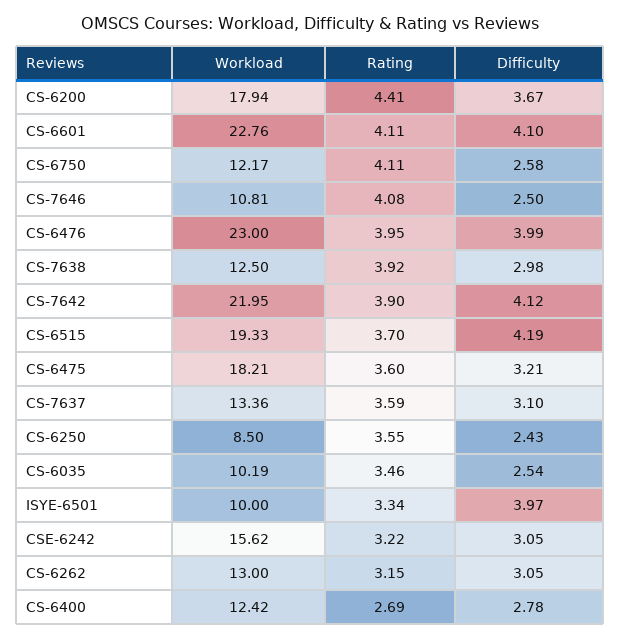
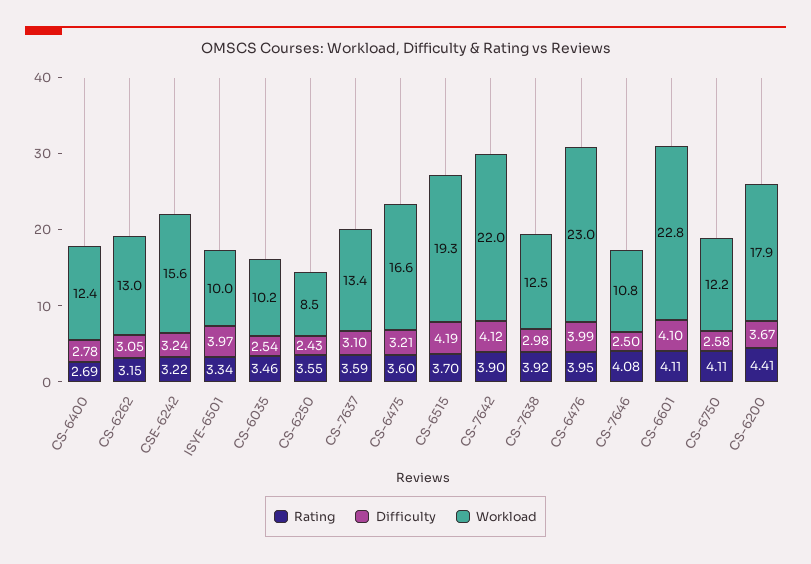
  {
    "Workload": {
      "CS-6200": 17.94,
      "CS-6601": 22.76,
      "CS-6750": 12.17,
      "CS-7646": 10.81,
      "CS-6476": 23,
      "CS-7638": 12.5,
      "CS-7642": 21.95,
      "CS-6515": 19.33,
-     "CS-6475": 18.21,
+     "CS-6475": 16.6,
      "CS-7637": 13.36,
      "CS-6250": 8.5,
      "CS-6035": 10.19,
      "ISYE-6501": 10,
      "CSE-6242": 15.62,
      "CS-6262": 13,
      "CS-6400": 12.42
    },
    "Rating": {
      "CS-6200": 4.41,
      "CS-6601": 4.11,
      "CS-6750": 4.11,
      "CS-7646": 4.08,
      "CS-6476": 3.95,
      "CS-7638": 3.92,
      "CS-7642": 3.9,
      "CS-6515": 3.7,
      "CS-6475": 3.6,
      "CS-7637": 3.59,
      "CS-6250": 3.55,
      "CS-6035": 3.46,
      "ISYE-6501": 3.34,
      "CSE-6242": 3.22,
      "CS-6262": 3.15,
      "CS-6400": 2.69
    },
    "Difficulty": {
      "CS-6200": 3.67,
      "CS-6601": 4.1,
      "CS-6750": 2.58,
      "CS-7646": 2.5,
      "CS-6476": 3.99,
      "CS-7638": 2.98,
      "CS-7642": 4.12,
      "CS-6515": 4.19,
      "CS-6475": 3.21,
      "CS-7637": 3.1,
      "CS-6250": 2.43,
      "CS-6035": 2.54,
      "ISYE-6501": 3.97,
-     "CSE-6242": 3.05,
+     "CSE-6242": 3.24,
      "CS-6262": 3.05,
      "CS-6400": 2.78
    }
  }

